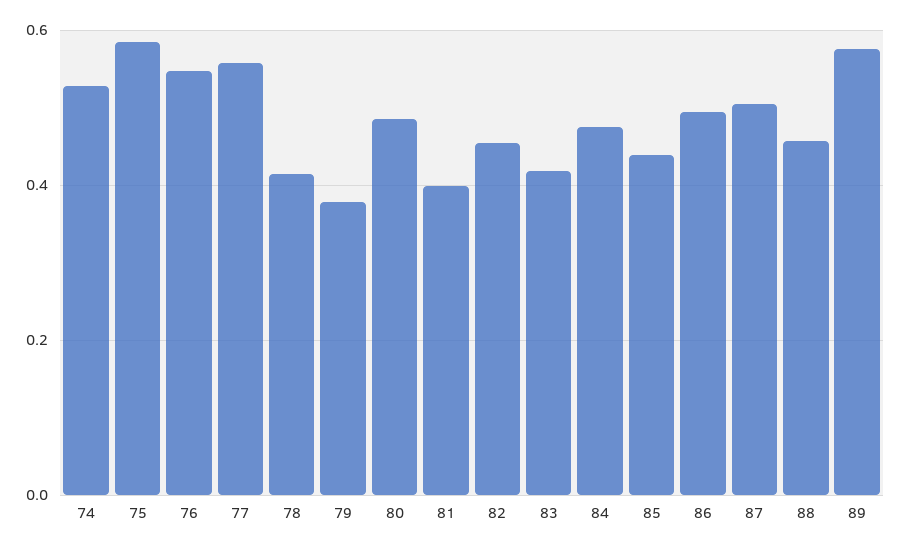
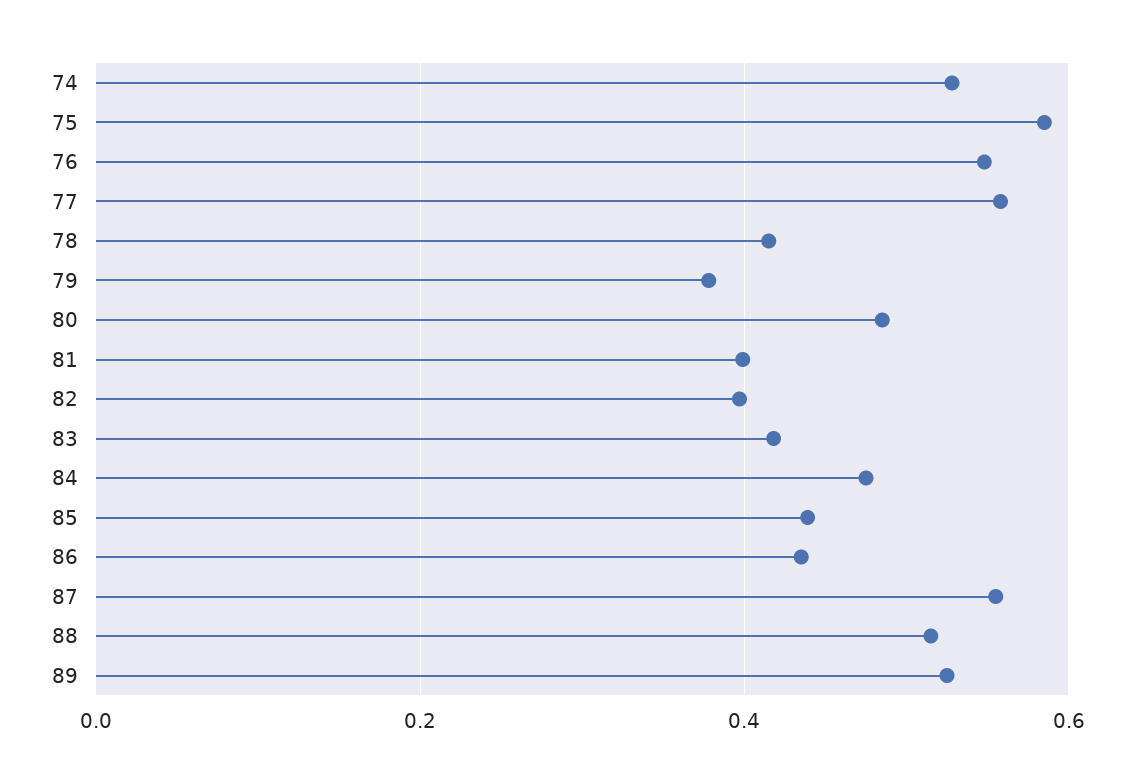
  {
    "74": 0.52,
    "75": 0.58,
    "76": 0.54,
    "77": 0.56,
    "78": 0.42,
    "79": 0.38,
    "80": 0.48,
    "81": 0.4,
-   "82": 0.46,
+   "82": 0.4,
    "83": 0.42,
    "84": 0.48,
    "85": 0.44,
-   "86": 0.5,
+   "86": 0.44,
-   "87": 0.5,
+   "87": 0.56,
-   "88": 0.46,
+   "88": 0.52,
-   "89": 0.58
+   "89": 0.52
  }

